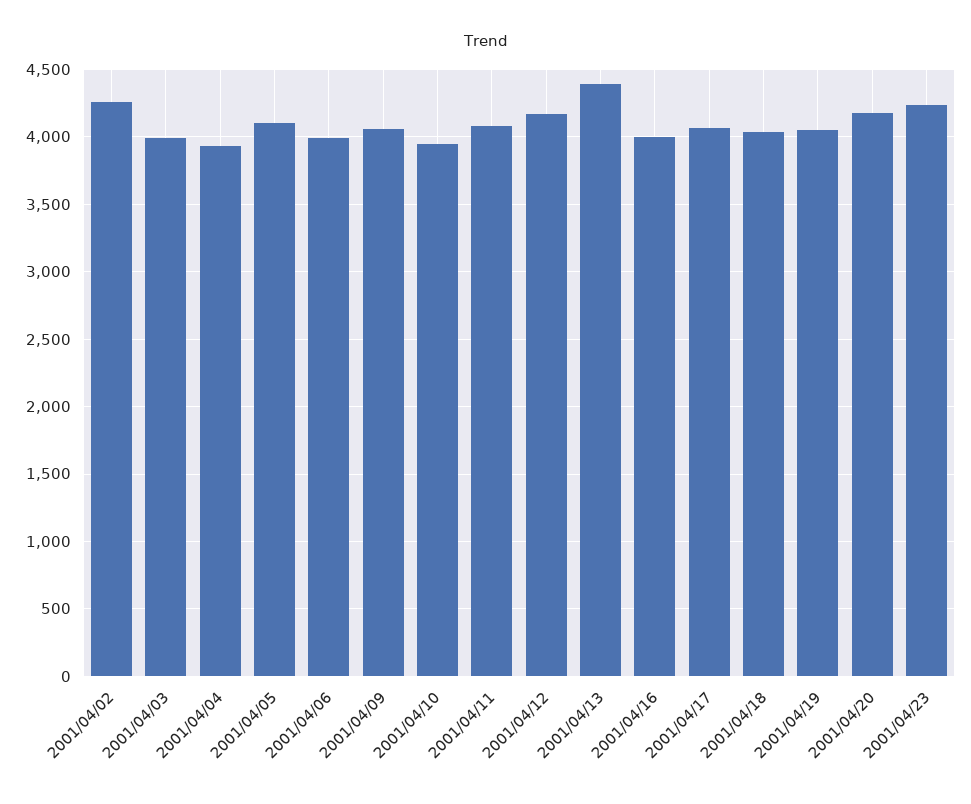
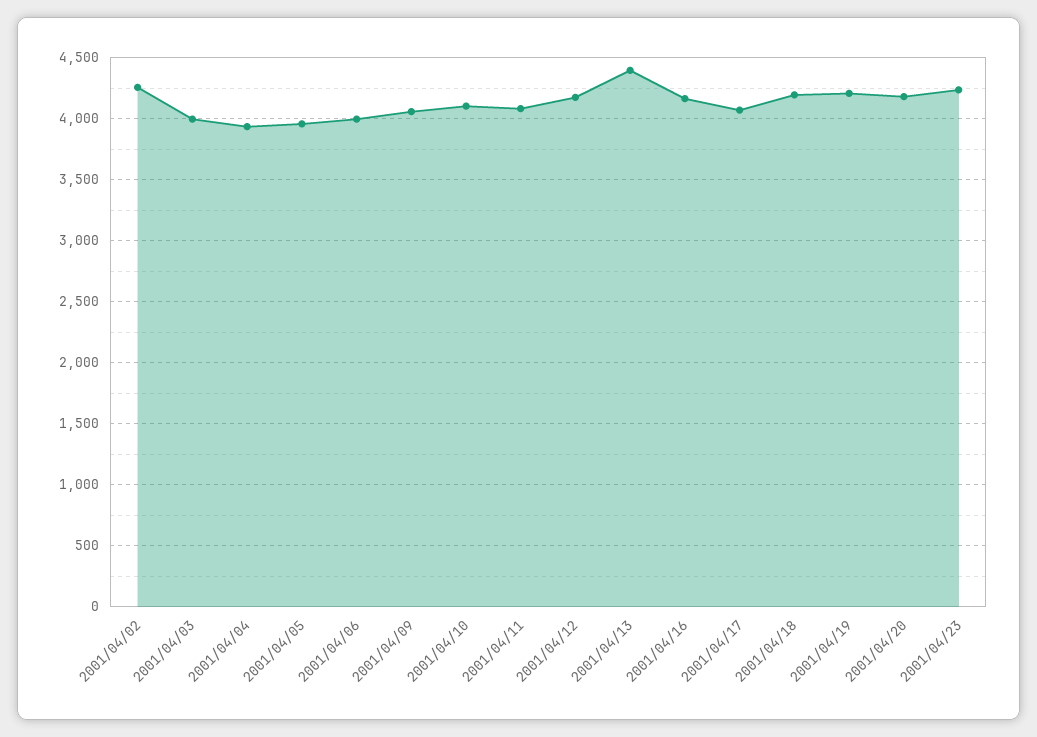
  {
    "2001/04/02": 4250,
    "2001/04/03": 4000,
    "2001/04/04": 3950,
-   "2001/04/05": 4100,
+   "2001/04/05": 3950,
    "2001/04/06": 4000,
    "2001/04/09": 4050,
-   "2001/04/10": 3950,
+   "2001/04/10": 4100,
    "2001/04/11": 4100,
    "2001/04/12": 4150,
    "2001/04/13": 4400,
-   "2001/04/16": 4000,
+   "2001/04/16": 4150,
    "2001/04/17": 4050,
-   "2001/04/18": 4050,
+   "2001/04/18": 4200,
-   "2001/04/19": 4050,
+   "2001/04/19": 4200,
    "2001/04/20": 4200,
    "2001/04/23": 4250
  }

